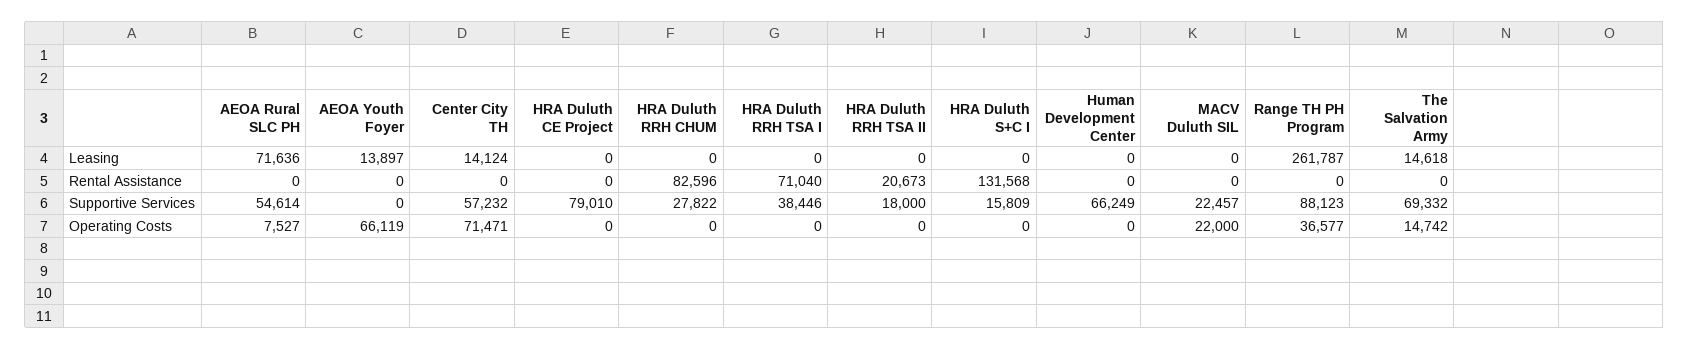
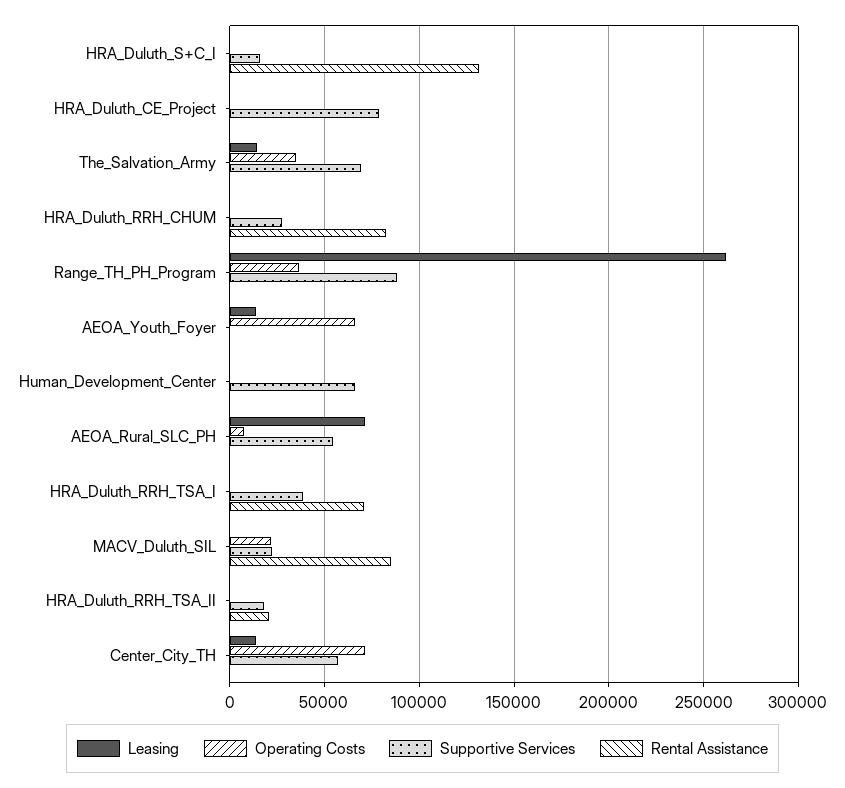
  {
    "Leasing": {
      "AEOA Rural SLC PH": 71636,
      "AEOA Youth Foyer": 13897,
      "Center City TH": 14124,
      "HRA Duluth CE Project": 0,
      "HRA Duluth RRH CHUM": 0,
      "HRA Duluth RRH TSA I": 0,
      "HRA Duluth RRH TSA II": 0,
      "HRA Duluth S+C I": 0,
      "Human Development Center": 0,
      "MACV Duluth SIL": 0,
      "Range TH PH Program": 261787,
      "The Salvation Army": 14618
    },
    "Rental Assistance": {
      "AEOA Rural SLC PH": 0,
      "AEOA Youth Foyer": 0,
      "Center City TH": 0,
      "HRA Duluth CE Project": 0,
      "HRA Duluth RRH CHUM": 82596,
      "HRA Duluth RRH TSA I": 71040,
      "HRA Duluth RRH TSA II": 20673,
      "HRA Duluth S+C I": 131568,
      "Human Development Center": 0,
-     "MACV Duluth SIL": 0,
+     "MACV Duluth SIL": 85000,
      "Range TH PH Program": 0,
      "The Salvation Army": 0
    },
    "Supportive Services": {
      "AEOA Rural SLC PH": 54614,
      "AEOA Youth Foyer": 0,
      "Center City TH": 57232,
      "HRA Duluth CE Project": 79010,
      "HRA Duluth RRH CHUM": 27822,
      "HRA Duluth RRH TSA I": 38446,
      "HRA Duluth RRH TSA II": 18000,
      "HRA Duluth S+C I": 15809,
      "Human Development Center": 66249,
      "MACV Duluth SIL": 22457,
      "Range TH PH Program": 88123,
      "The Salvation Army": 69332
    },
    "Operating Costs": {
      "AEOA Rural SLC PH": 7527,
      "AEOA Youth Foyer": 66119,
      "Center City TH": 71471,
      "HRA Duluth CE Project": 0,
      "HRA Duluth RRH CHUM": 0,
      "HRA Duluth RRH TSA I": 0,
      "HRA Duluth RRH TSA II": 0,
      "HRA Duluth S+C I": 0,
      "Human Development Center": 0,
      "MACV Duluth SIL": 22000,
      "Range TH PH Program": 36577,
-     "The Salvation Army": 14742
+     "The Salvation Army": 35000
    }
  }

